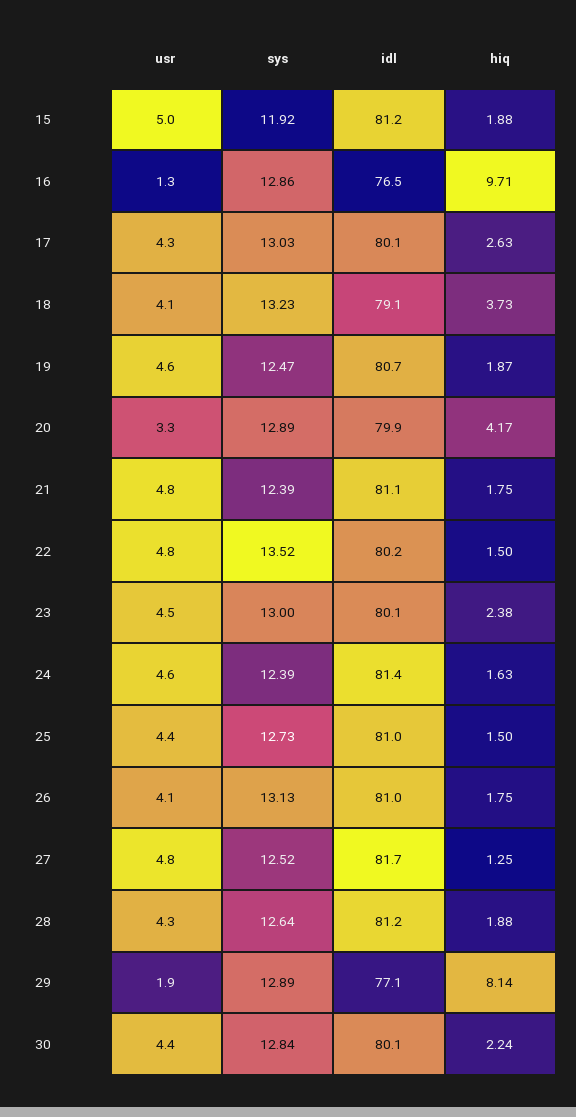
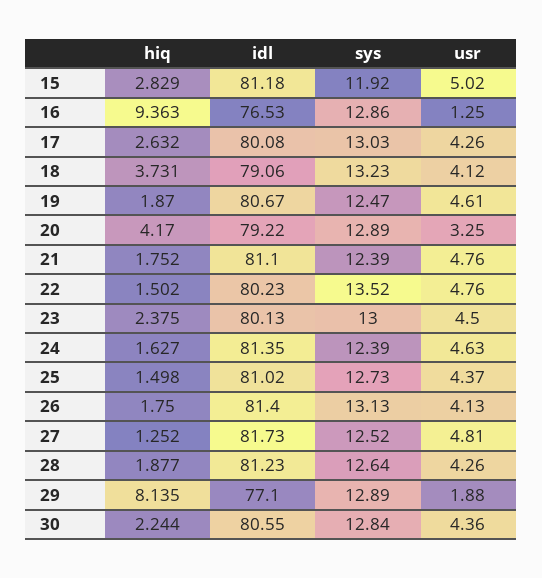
  {
    "usr": {
      "15": 5.02,
      "16": 1.25,
      "17": 4.26,
      "18": 4.12,
      "19": 4.61,
      "20": 3.25,
      "21": 4.76,
      "22": 4.76,
      "23": 4.5,
      "24": 4.63,
      "25": 4.37,
      "26": 4.13,
      "27": 4.81,
      "28": 4.26,
      "29": 1.88,
      "30": 4.36
    },
    "sys": {
      "15": 11.92,
      "16": 12.86,
      "17": 13.03,
      "18": 13.23,
      "19": 12.47,
      "20": 12.89,
      "21": 12.39,
      "22": 13.52,
      "23": 13,
      "24": 12.39,
      "25": 12.73,
      "26": 13.13,
      "27": 12.52,
      "28": 12.64,
      "29": 12.89,
      "30": 12.84
    },
    "idl": {
      "15": 81.18,
      "16": 76.53,
      "17": 80.08,
      "18": 79.06,
      "19": 80.67,
-     "20": 79.9,
+     "20": 79.22,
      "21": 81.1,
      "22": 80.23,
      "23": 80.13,
      "24": 81.35,
      "25": 81.02,
-     "26": 81,
+     "26": 81.4,
      "27": 81.73,
      "28": 81.23,
      "29": 77.1,
-     "30": 80.1
+     "30": 80.55
    },
    "hiq": {
-     "15": 1.88,
+     "15": 2.829,
-     "16": 9.71,
+     "16": 9.363,
      "17": 2.632,
      "18": 3.731,
      "19": 1.87,
      "20": 4.17,
      "21": 1.752,
      "22": 1.502,
      "23": 2.375,
      "24": 1.627,
      "25": 1.498,
      "26": 1.75,
      "27": 1.252,
      "28": 1.877,
      "29": 8.135,
      "30": 2.244
    }
  }

